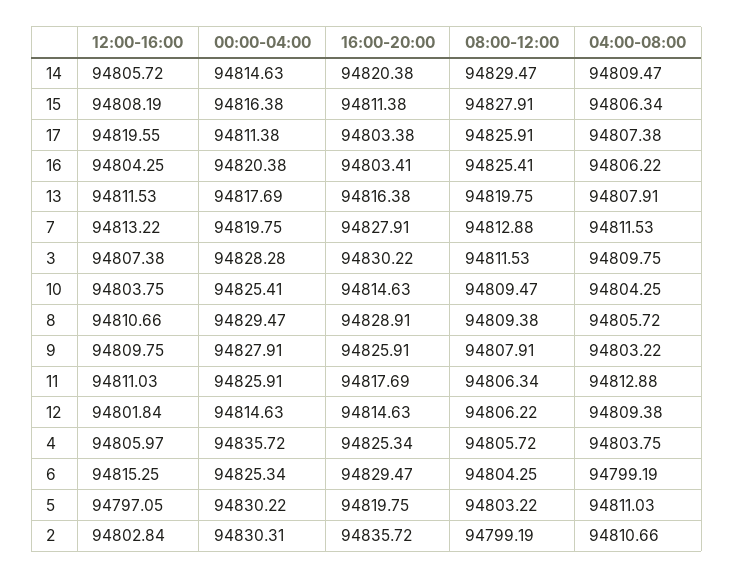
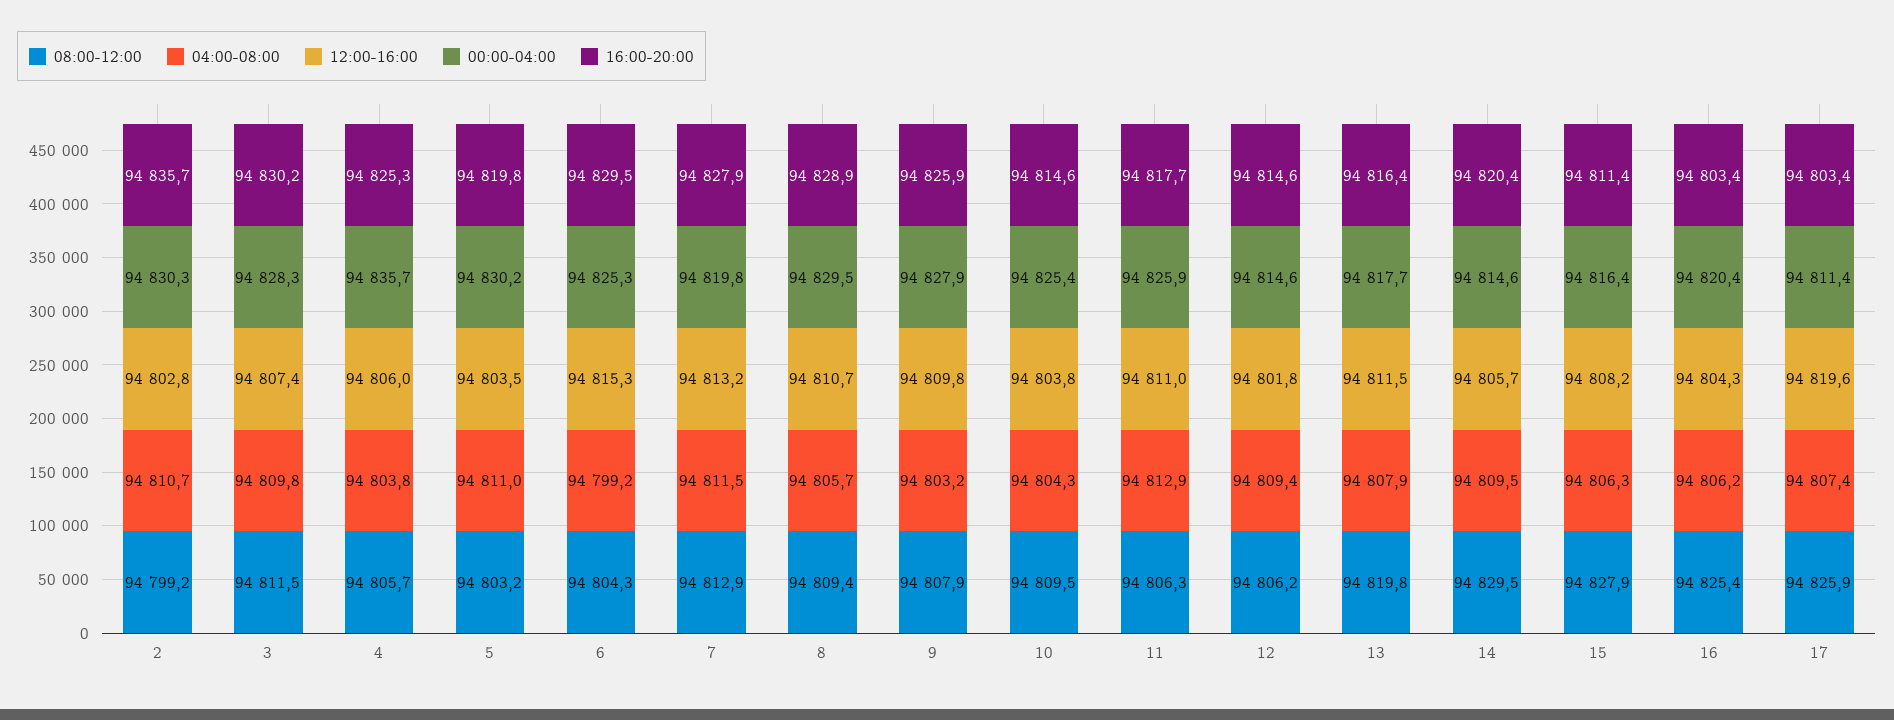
  {
    "12:00-16:00": {
      "14": 94805.72,
      "15": 94808.19,
      "17": 94819.55,
      "16": 94804.25,
      "13": 94811.53,
      "7": 94813.22,
      "3": 94807.38,
      "10": 94803.75,
      "8": 94810.66,
      "9": 94809.75,
      "11": 94811.03,
      "12": 94801.84,
      "4": 94805.97,
      "6": 94815.25,
-     "5": 94797.05,
+     "5": 94803.5,
      "2": 94802.84
    },
    "00:00-04:00": {
      "14": 94814.63,
      "15": 94816.38,
      "17": 94811.38,
      "16": 94820.38,
      "13": 94817.69,
      "7": 94819.75,
      "3": 94828.28,
      "10": 94825.41,
      "8": 94829.47,
      "9": 94827.91,
      "11": 94825.91,
      "12": 94814.63,
      "4": 94835.72,
      "6": 94825.34,
      "5": 94830.22,
      "2": 94830.31
    },
    "16:00-20:00": {
      "14": 94820.38,
      "15": 94811.38,
      "17": 94803.38,
      "16": 94803.41,
      "13": 94816.38,
      "7": 94827.91,
      "3": 94830.22,
      "10": 94814.63,
      "8": 94828.91,
      "9": 94825.91,
      "11": 94817.69,
      "12": 94814.63,
      "4": 94825.34,
      "6": 94829.47,
      "5": 94819.75,
      "2": 94835.72
    },
    "08:00-12:00": {
      "14": 94829.47,
      "15": 94827.91,
      "17": 94825.91,
      "16": 94825.41,
      "13": 94819.75,
      "7": 94812.88,
      "3": 94811.53,
      "10": 94809.47,
      "8": 94809.38,
      "9": 94807.91,
      "11": 94806.34,
      "12": 94806.22,
      "4": 94805.72,
      "6": 94804.25,
      "5": 94803.22,
      "2": 94799.19
    },
    "04:00-08:00": {
      "14": 94809.47,
      "15": 94806.34,
      "17": 94807.38,
      "16": 94806.22,
      "13": 94807.91,
      "7": 94811.53,
      "3": 94809.75,
      "10": 94804.25,
      "8": 94805.72,
      "9": 94803.22,
      "11": 94812.88,
      "12": 94809.38,
      "4": 94803.75,
      "6": 94799.19,
      "5": 94811.03,
      "2": 94810.66
    }
  }

